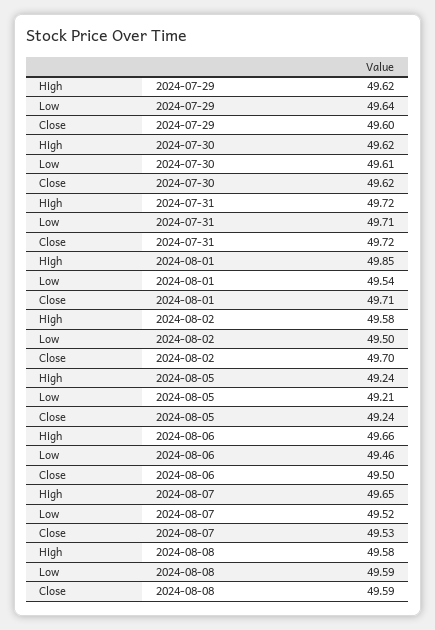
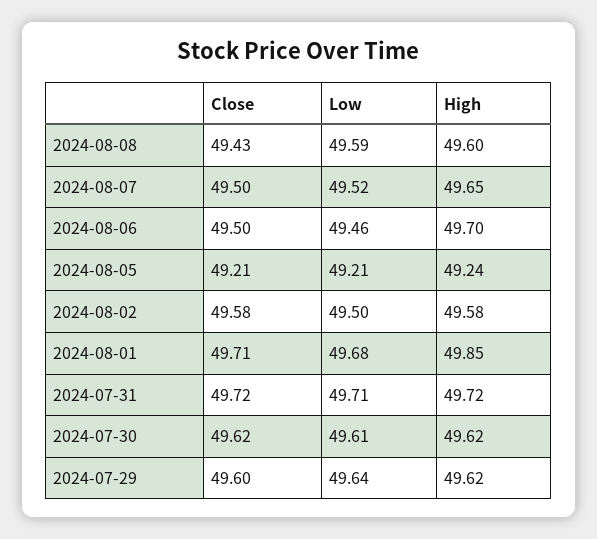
  {
    "High": {
      "2024-07-29": 49.62,
      "2024-07-30": 49.62,
      "2024-07-31": 49.72,
      "2024-08-01": 49.85,
      "2024-08-02": 49.58,
      "2024-08-05": 49.24,
-     "2024-08-06": 49.66,
+     "2024-08-06": 49.7,
      "2024-08-07": 49.65,
-     "2024-08-08": 49.58
+     "2024-08-08": 49.6
    },
    "Low": {
      "2024-07-29": 49.64,
      "2024-07-30": 49.61,
      "2024-07-31": 49.71,
-     "2024-08-01": 49.54,
+     "2024-08-01": 49.68,
      "2024-08-02": 49.5,
      "2024-08-05": 49.21,
      "2024-08-06": 49.46,
      "2024-08-07": 49.52,
      "2024-08-08": 49.59
    },
    "Close": {
      "2024-07-29": 49.6,
      "2024-07-30": 49.62,
      "2024-07-31": 49.72,
      "2024-08-01": 49.71,
-     "2024-08-02": 49.7,
+     "2024-08-02": 49.58,
-     "2024-08-05": 49.24,
+     "2024-08-05": 49.21,
      "2024-08-06": 49.5,
-     "2024-08-07": 49.53,
+     "2024-08-07": 49.5,
-     "2024-08-08": 49.59
+     "2024-08-08": 49.43
    }
  }

